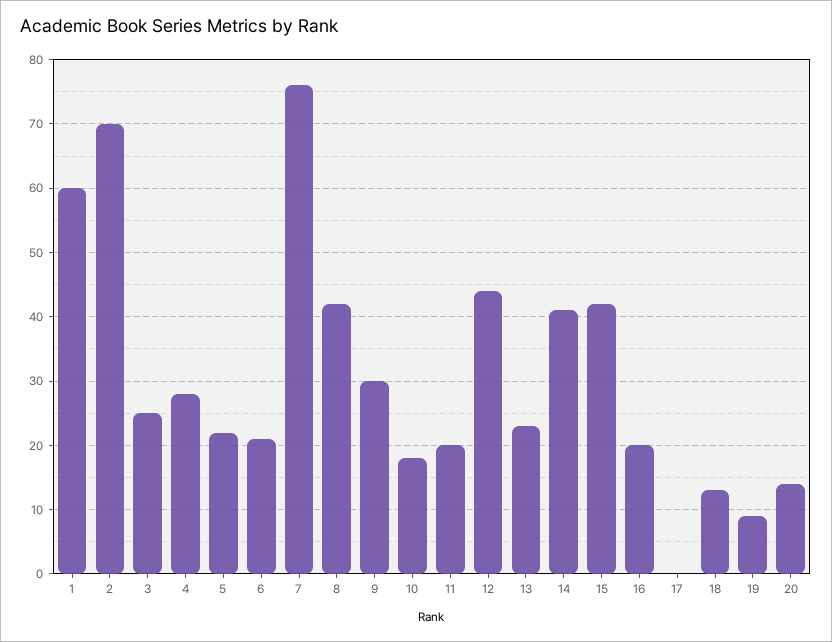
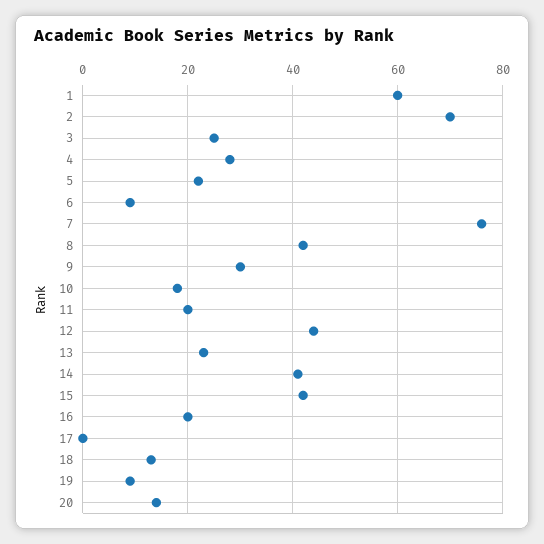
  {
    "1": 60,
    "2": 70,
    "3": 25,
    "4": 28,
    "5": 22,
-   "6": 21,
+   "6": 10,
    "7": 76,
    "8": 42,
    "9": 30,
    "10": 18,
    "11": 20,
    "12": 44,
    "13": 23,
    "14": 41,
    "15": 42,
    "16": 20,
    "17": 0,
    "18": 13,
    "19": 9,
    "20": 14
  }

